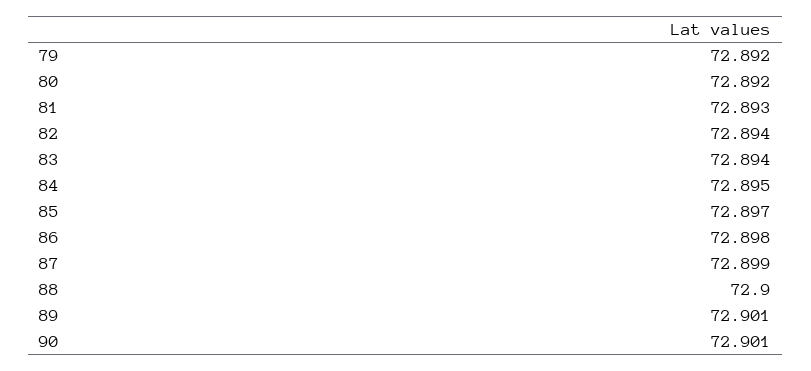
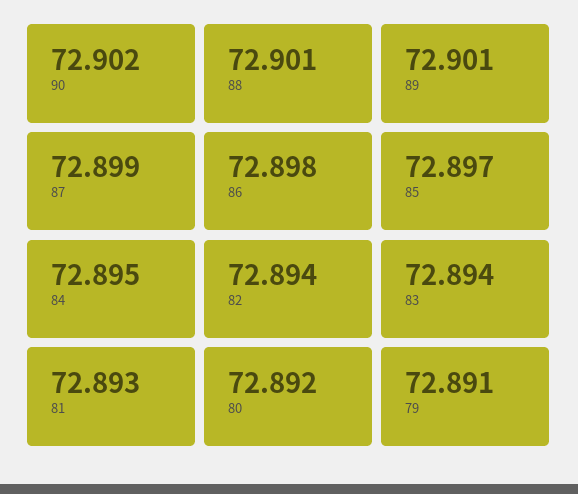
  {
-   "79": 72.892,
+   "79": 72.891,
    "80": 72.892,
    "81": 72.893,
    "82": 72.894,
    "83": 72.894,
    "84": 72.895,
    "85": 72.897,
    "86": 72.898,
    "87": 72.899,
-   "88": 72.9,
+   "88": 72.901,
    "89": 72.901,
-   "90": 72.901
+   "90": 72.902
  }

